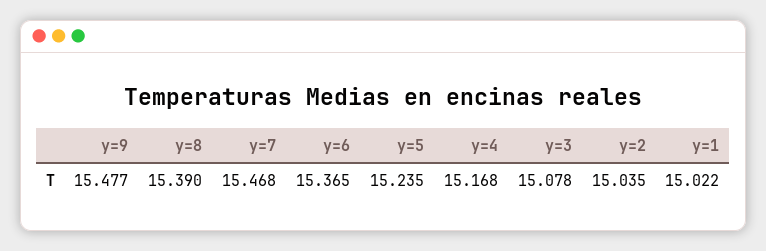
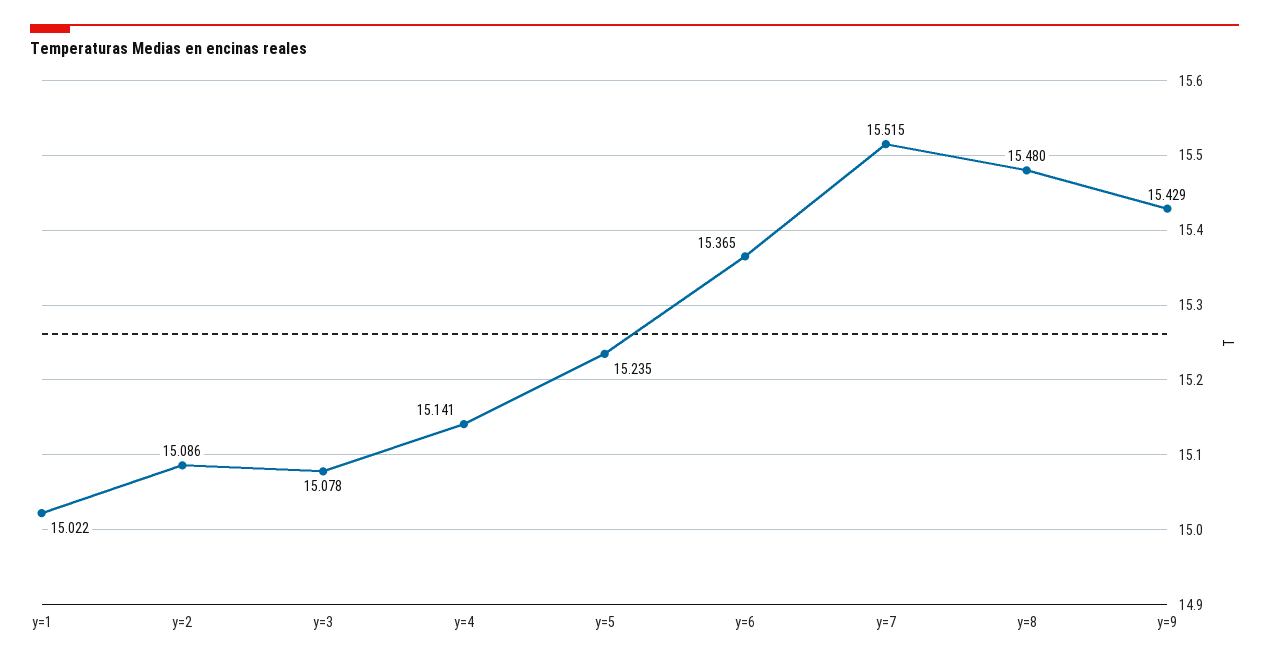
  {
-   "y=9": 15.477,
+   "y=9": 15.429,
-   "y=8": 15.39,
+   "y=8": 15.48,
-   "y=7": 15.468,
+   "y=7": 15.515,
    "y=6": 15.365,
    "y=5": 15.235,
-   "y=4": 15.168,
+   "y=4": 15.141,
    "y=3": 15.078,
-   "y=2": 15.035,
+   "y=2": 15.086,
    "y=1": 15.022
  }

